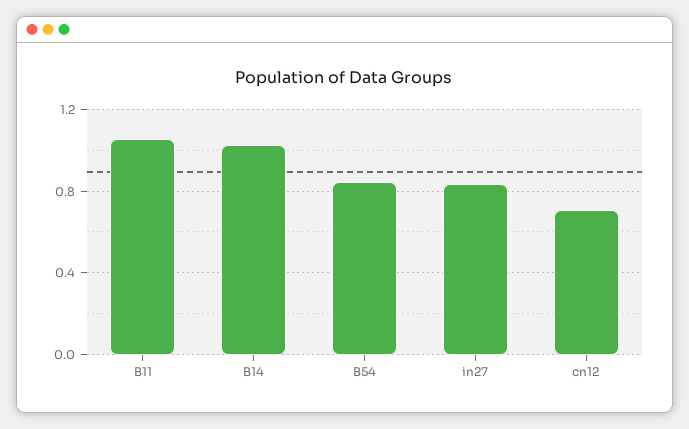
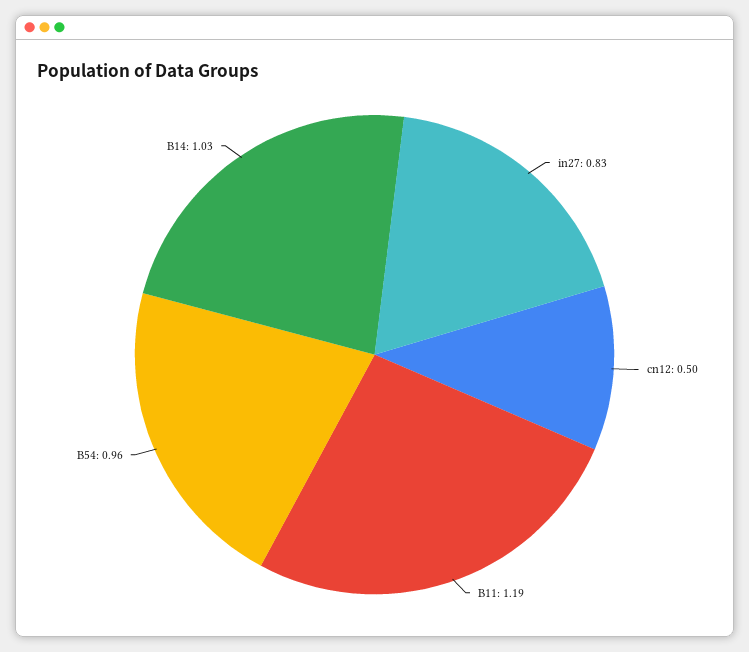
  {
-   "B11": 1.05,
+   "B11": 1.19,
    "B14": 1.03,
-   "B54": 0.85,
+   "B54": 0.96,
    "in27": 0.83,
-   "cn12": 0.7
+   "cn12": 0.5
  }

